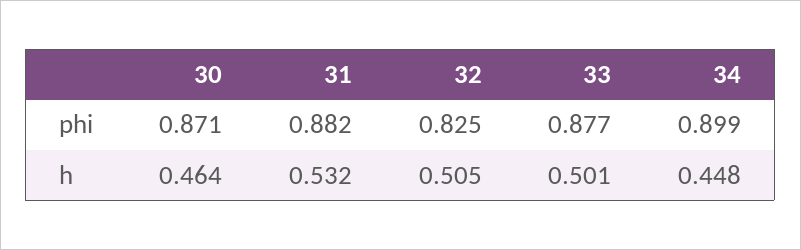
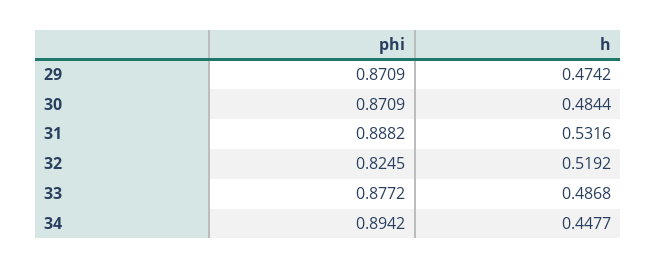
  {
    "30": {
      "phi": 0.8709,
-     "h": 0.464
+     "h": 0.4844
    },
    "31": {
-     "phi": 0.882,
+     "phi": 0.8882,
      "h": 0.5316
    },
    "32": {
      "phi": 0.8245,
-     "h": 0.505
+     "h": 0.5192
    },
    "33": {
      "phi": 0.8772,
-     "h": 0.501
+     "h": 0.4868
    },
    "34": {
-     "phi": 0.899,
+     "phi": 0.8942,
      "h": 0.4477
-   }
+   },
+   "29": {
+     "phi": 0.8709,
+     "h": 0.4742
+   }
  }

